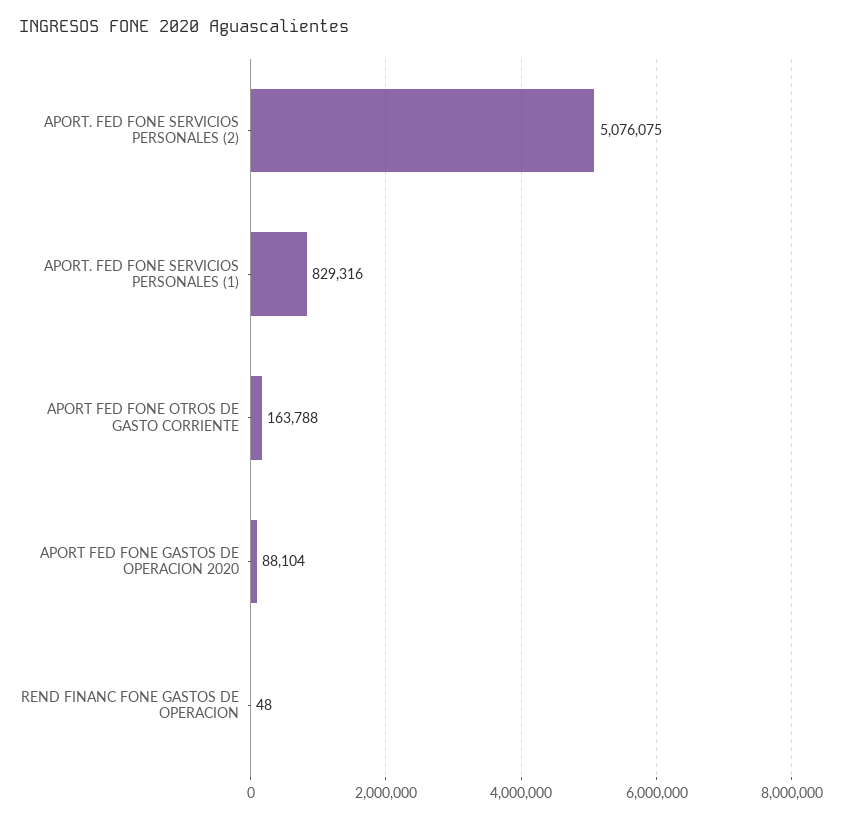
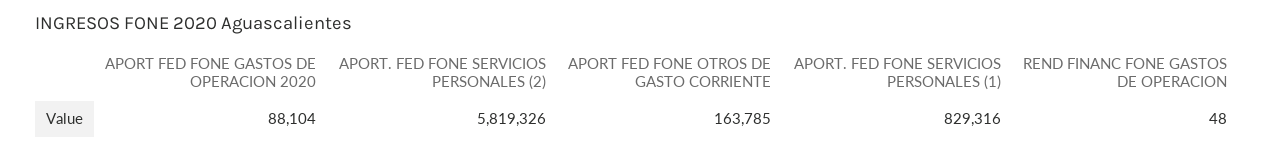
  {
-   "APORT. FED FONE SERVICIOS PERSONALES (2)": 5076075,
+   "APORT. FED FONE SERVICIOS PERSONALES (2)": 5819326,
    "APORT. FED FONE SERVICIOS PERSONALES (1)": 829316,
-   "APORT FED FONE OTROS DE GASTO CORRIENTE": 163788,
+   "APORT FED FONE OTROS DE GASTO CORRIENTE": 163785,
    "APORT FED FONE GASTOS DE OPERACION 2020": 88104,
    "REND FINANC FONE GASTOS DE OPERACION": 48
  }

